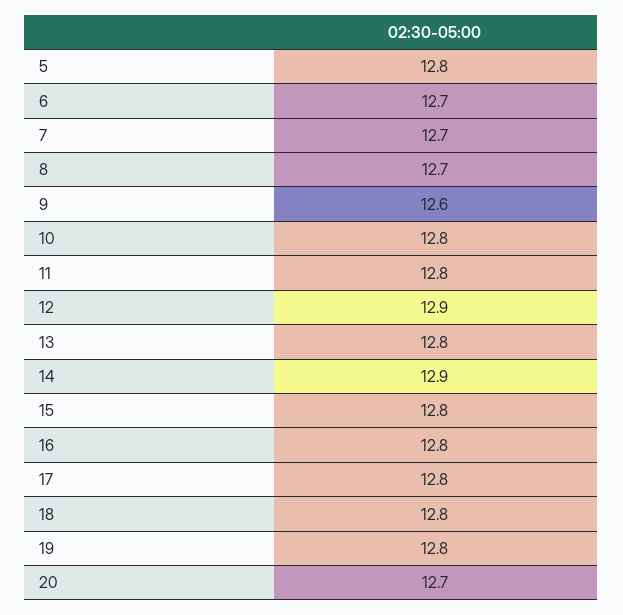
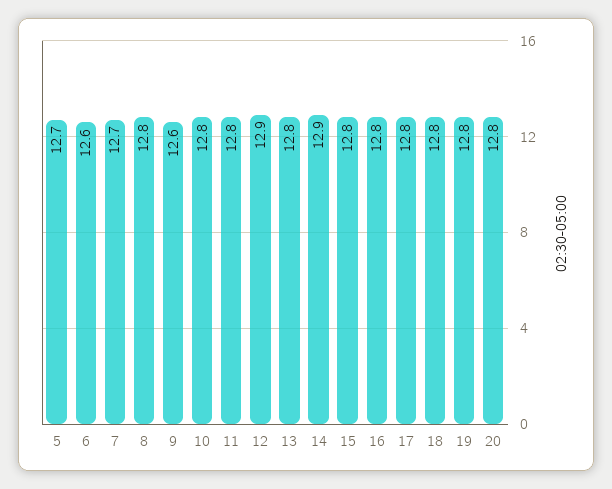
  {
-   "5": 12.8,
+   "5": 12.7,
-   "6": 12.7,
+   "6": 12.6,
    "7": 12.7,
-   "8": 12.7,
+   "8": 12.8,
    "9": 12.6,
    "10": 12.8,
    "11": 12.8,
    "12": 12.9,
    "13": 12.8,
    "14": 12.9,
    "15": 12.8,
    "16": 12.8,
    "17": 12.8,
    "18": 12.8,
    "19": 12.8,
-   "20": 12.7
+   "20": 12.8
  }

